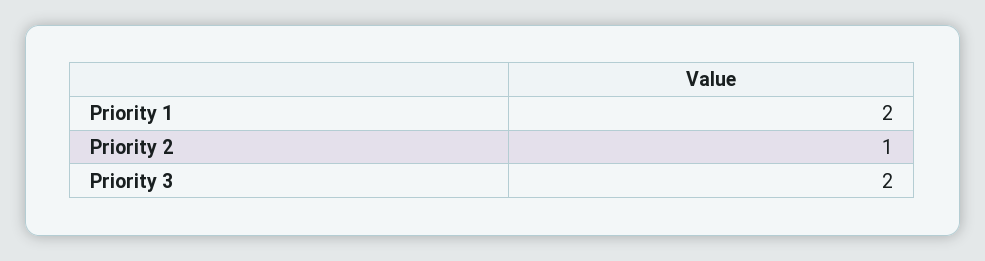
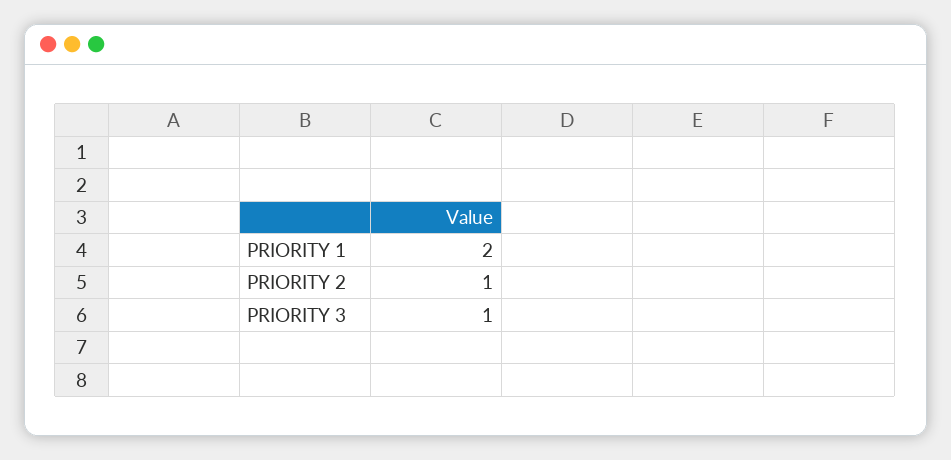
  {
    "Priority 1": 2,
    "Priority 2": 1,
-   "Priority 3": 2
+   "Priority 3": 1
  }

